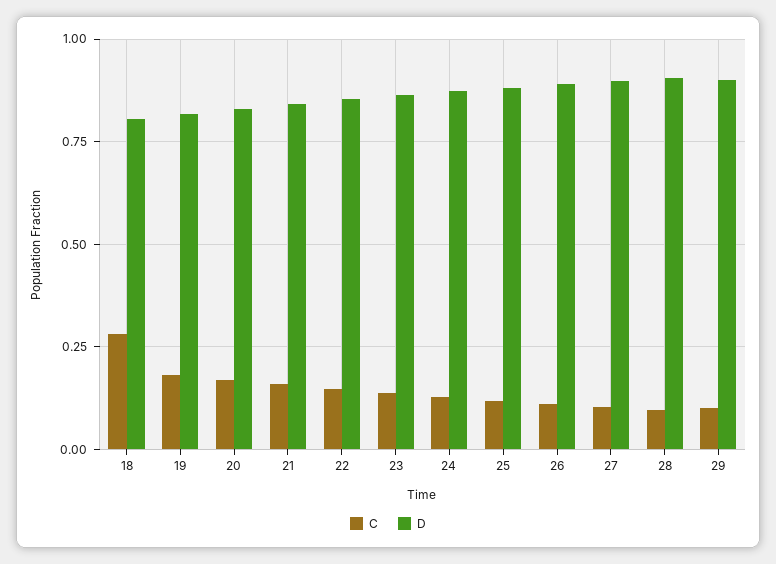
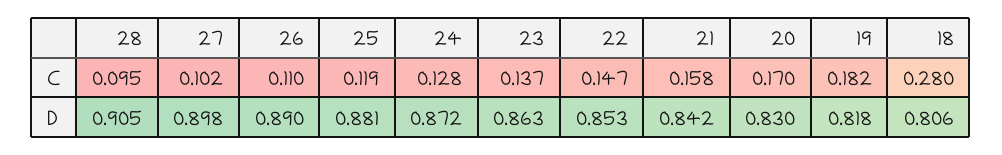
  {
    "C": {
      "18": 0.28,
      "19": 0.182,
      "20": 0.17,
      "21": 0.158,
      "22": 0.147,
      "23": 0.137,
      "24": 0.128,
      "25": 0.119,
      "26": 0.11,
      "27": 0.102,
-     "28": 0.095,
+     "28": 0.095
-     "29": 0.1
    },
    "D": {
      "18": 0.806,
      "19": 0.818,
      "20": 0.83,
      "21": 0.842,
      "22": 0.853,
      "23": 0.863,
      "24": 0.872,
      "25": 0.881,
      "26": 0.89,
      "27": 0.898,
-     "28": 0.905,
+     "28": 0.905
-     "29": 0.9
    }
  }

